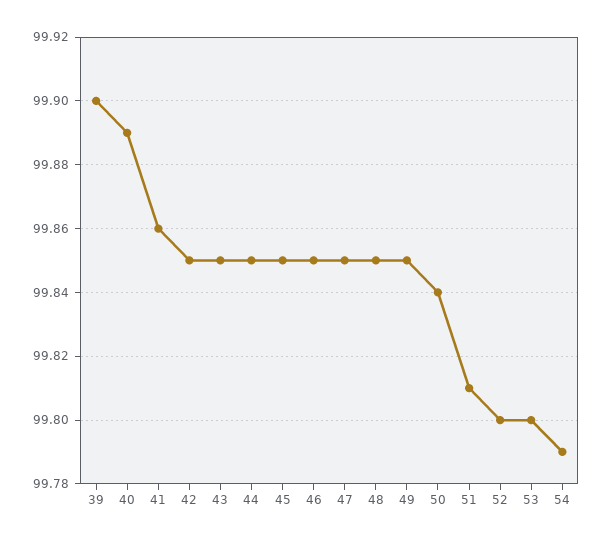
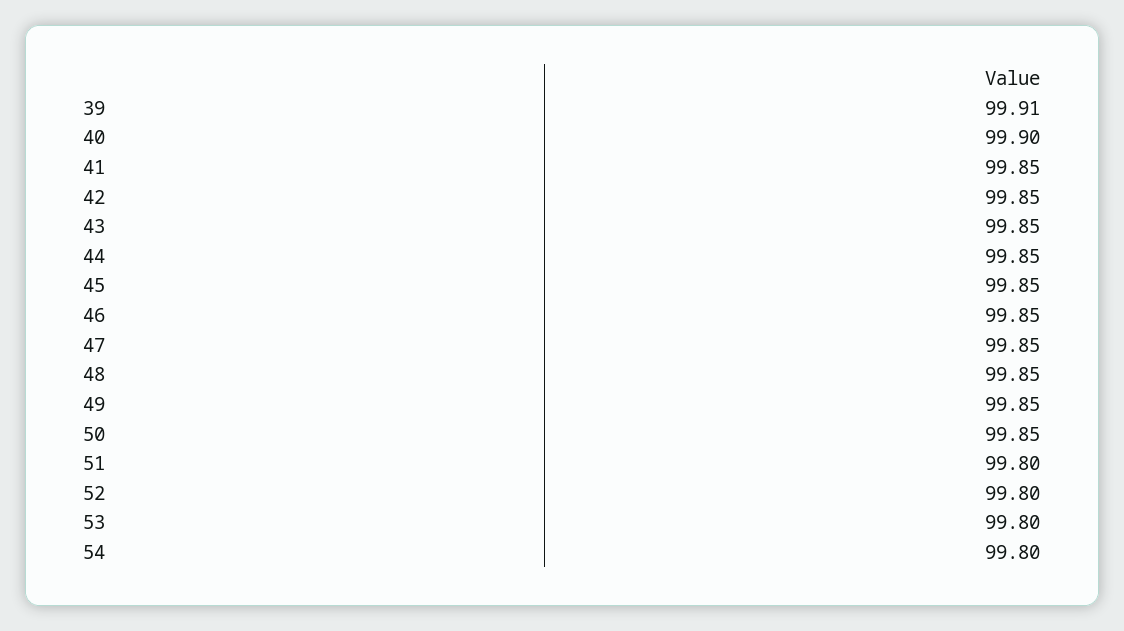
  {
-   "39": 99.9,
+   "39": 99.91,
-   "40": 99.89,
+   "40": 99.9,
-   "41": 99.86,
+   "41": 99.85,
    "42": 99.85,
    "43": 99.85,
    "44": 99.85,
    "45": 99.85,
    "46": 99.85,
    "47": 99.85,
    "48": 99.85,
    "49": 99.85,
-   "50": 99.84,
+   "50": 99.85,
-   "51": 99.81,
+   "51": 99.8,
    "52": 99.8,
    "53": 99.8,
-   "54": 99.79
+   "54": 99.8
  }

